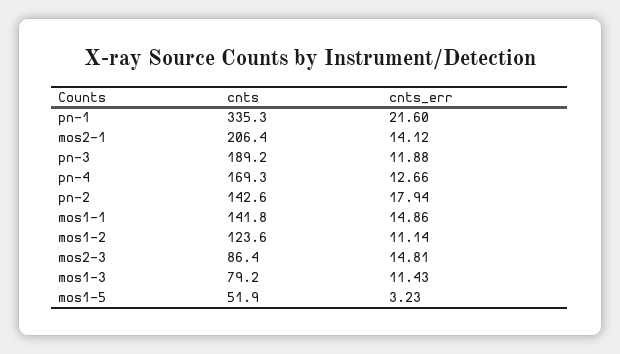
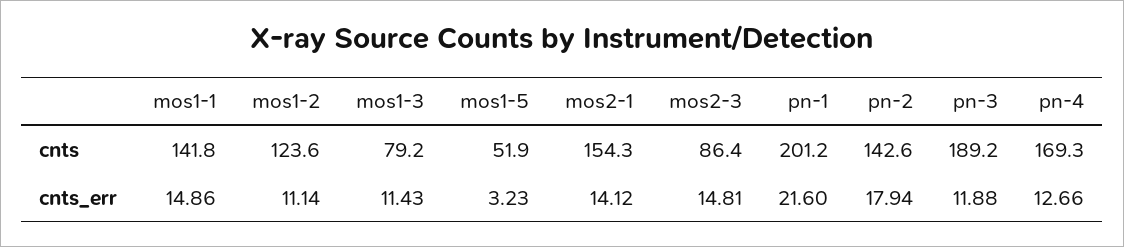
  {
    "cnts": {
-     "pn-1": 335.3,
+     "pn-1": 201.2,
-     "mos2-1": 206.4,
+     "mos2-1": 154.3,
      "pn-3": 189.2,
      "pn-4": 169.3,
      "pn-2": 142.6,
      "mos1-1": 141.8,
      "mos1-2": 123.6,
      "mos2-3": 86.4,
      "mos1-3": 79.2,
      "mos1-5": 51.9
    },
    "cnts_err": {
      "pn-1": 21.6,
      "mos2-1": 14.12,
      "pn-3": 11.88,
      "pn-4": 12.66,
      "pn-2": 17.94,
      "mos1-1": 14.86,
      "mos1-2": 11.14,
      "mos2-3": 14.81,
      "mos1-3": 11.43,
      "mos1-5": 3.23
    }
  }

